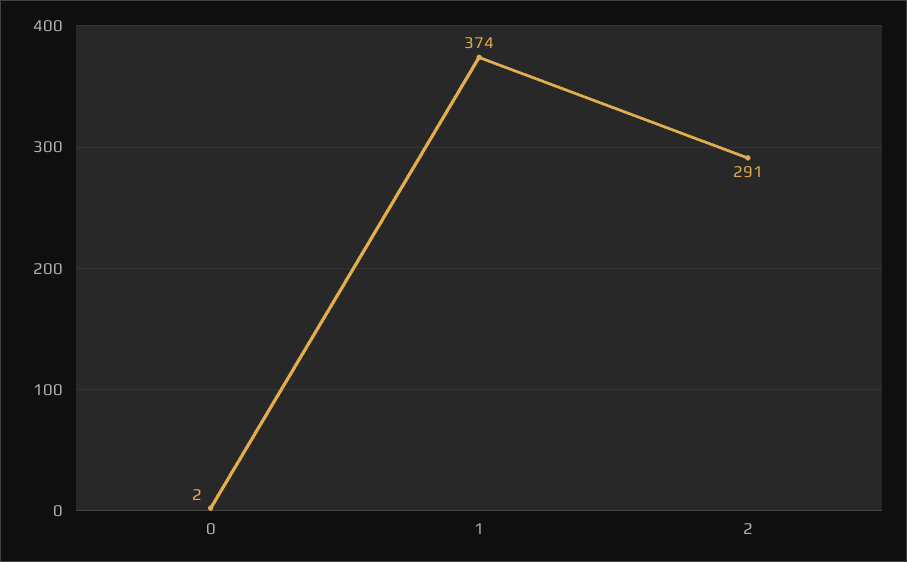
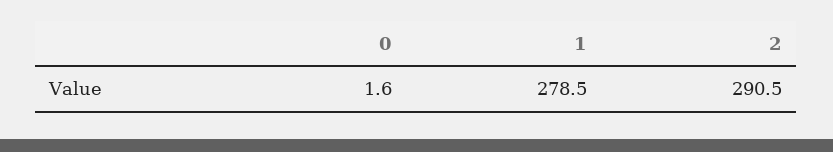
  {
    "0": 1.6,
-   "1": 374,
+   "1": 278.5,
    "2": 290.5
  }

